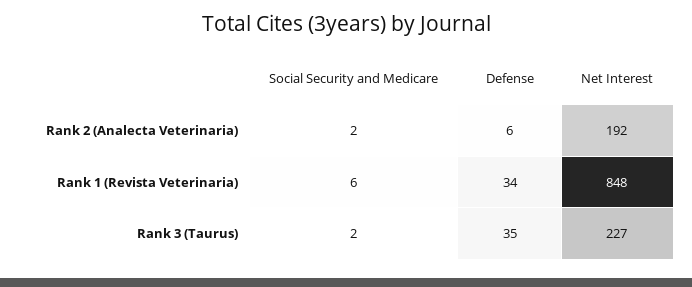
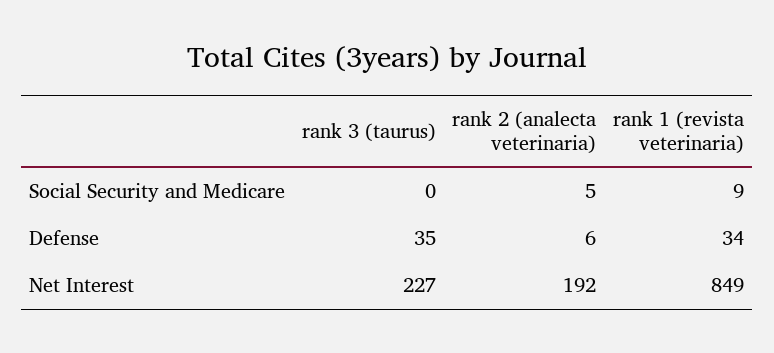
  {
    "Social Security and Medicare": {
-     "Rank 2 (Analecta Veterinaria)": 2,
+     "Rank 2 (Analecta Veterinaria)": 5,
-     "Rank 1 (Revista Veterinaria)": 6,
+     "Rank 1 (Revista Veterinaria)": 9,
-     "Rank 3 (Taurus)": 2
+     "Rank 3 (Taurus)": 0
    },
    "Defense": {
      "Rank 2 (Analecta Veterinaria)": 6,
      "Rank 1 (Revista Veterinaria)": 34,
      "Rank 3 (Taurus)": 35
    },
    "Net Interest": {
      "Rank 2 (Analecta Veterinaria)": 192,
-     "Rank 1 (Revista Veterinaria)": 848,
+     "Rank 1 (Revista Veterinaria)": 849,
      "Rank 3 (Taurus)": 227
    }
  }

